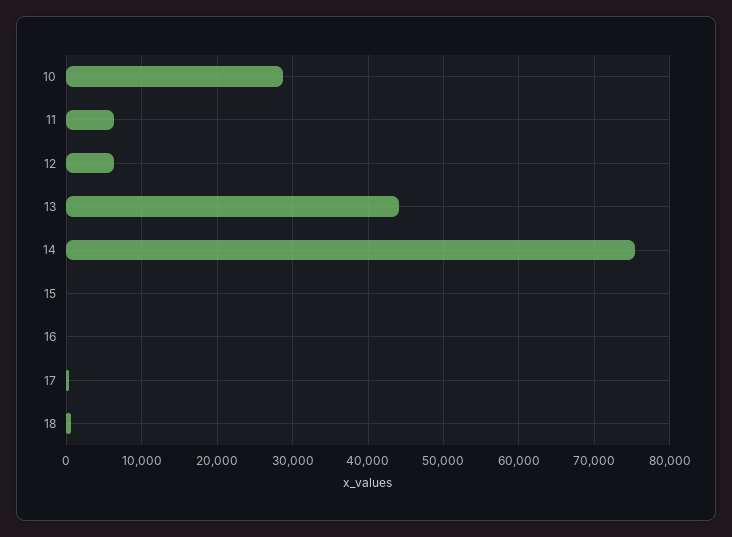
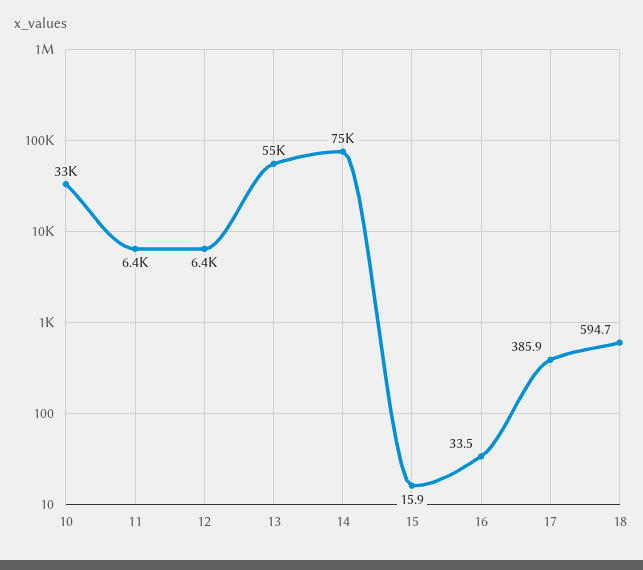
  {
-   "10": 29000,
+   "10": 33000,
    "11": 6400,
    "12": 6400,
-   "13": 44000,
+   "13": 55000,
    "14": 75000,
    "15": 15.9,
    "16": 33.5,
    "17": 385.9,
    "18": 594.7
  }

